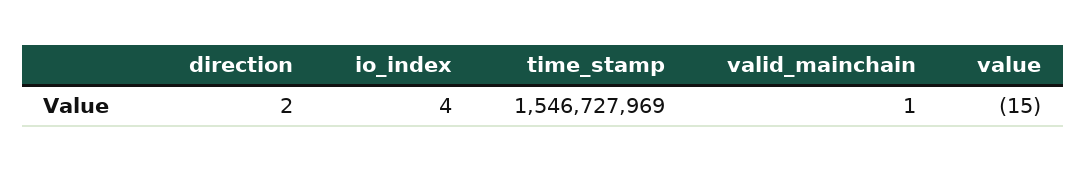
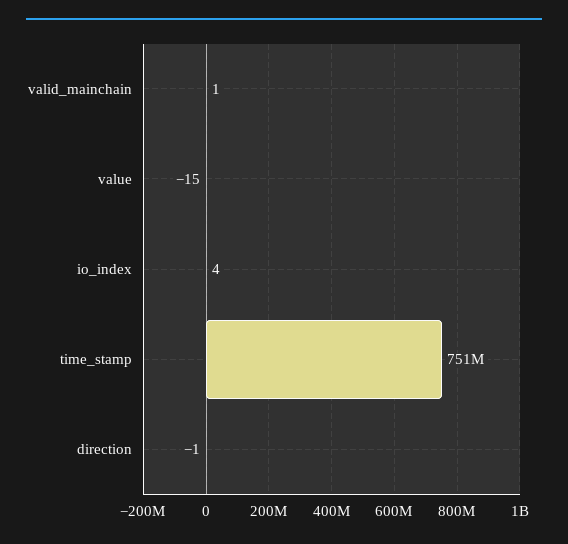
  {
-   "direction": 2,
+   "direction": -1,
    "io_index": 4,
-   "time_stamp": 1546727969,
+   "time_stamp": 751000000,
    "valid_mainchain": 1,
    "value": -15
  }

